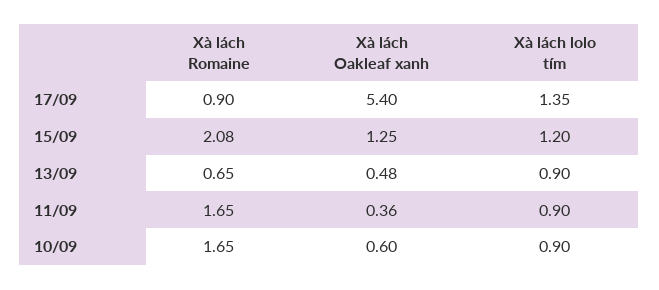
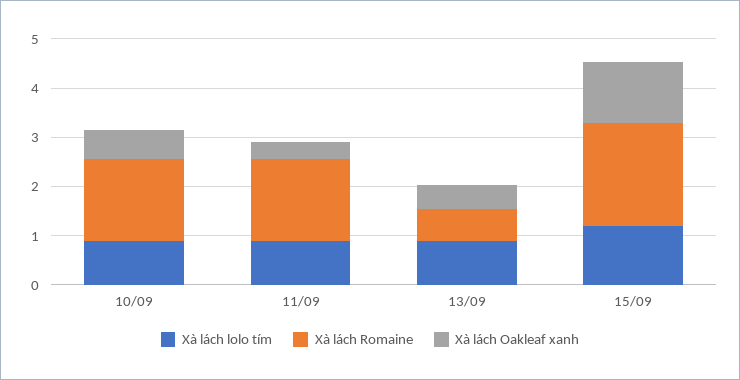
  {
    "Xà lách Romaine": {
-     "17/09": 0.9,
      "15/09": 2.08,
      "13/09": 0.65,
      "11/09": 1.65,
      "10/09": 1.65
    },
    "Xà lách Oakleaf xanh": {
-     "17/09": 5.4,
      "15/09": 1.25,
      "13/09": 0.48,
      "11/09": 0.36,
      "10/09": 0.6
    },
    "Xà lách lolo tím": {
-     "17/09": 1.35,
      "15/09": 1.2,
      "13/09": 0.9,
      "11/09": 0.9,
      "10/09": 0.9
    }
  }

